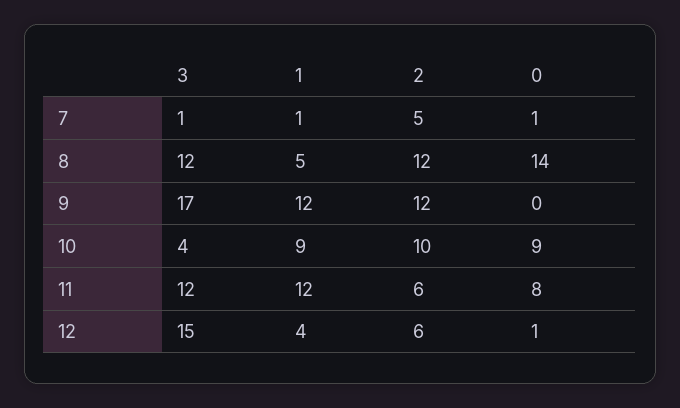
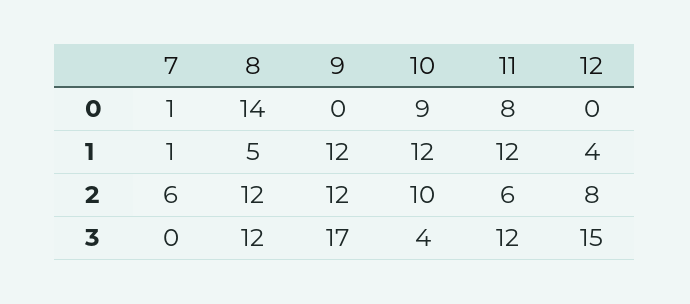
  {
    "3": {
-     "7": 1,
+     "7": 0,
      "8": 12,
      "9": 17,
      "10": 4,
      "11": 12,
      "12": 15
    },
    "1": {
      "7": 1,
      "8": 5,
      "9": 12,
-     "10": 9,
+     "10": 12,
      "11": 12,
      "12": 4
    },
    "2": {
-     "7": 5,
+     "7": 6,
      "8": 12,
      "9": 12,
      "10": 10,
      "11": 6,
-     "12": 6
+     "12": 8
    },
    "0": {
      "7": 1,
      "8": 14,
      "9": 0,
      "10": 9,
      "11": 8,
-     "12": 1
+     "12": 0
    }
  }

